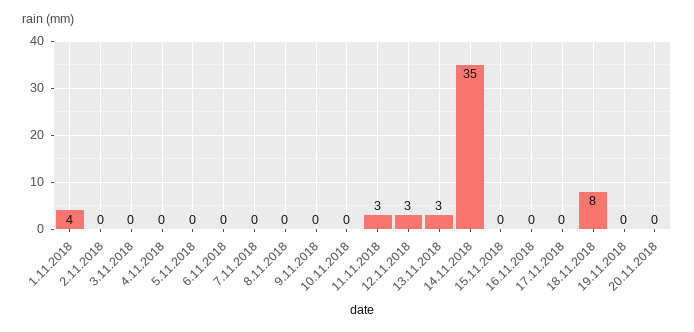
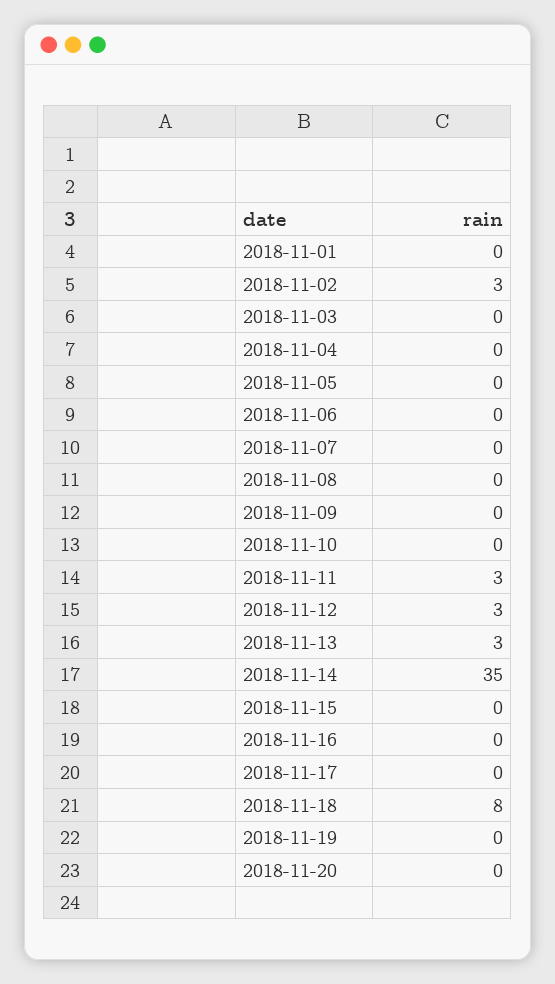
  {
-   "1.11.2018": 4,
+   "1.11.2018": 0,
-   "2.11.2018": 0,
+   "2.11.2018": 3,
    "3.11.2018": 0,
    "4.11.2018": 0,
    "5.11.2018": 0,
    "6.11.2018": 0,
    "7.11.2018": 0,
    "8.11.2018": 0,
    "9.11.2018": 0,
    "10.11.2018": 0,
    "11.11.2018": 3,
    "12.11.2018": 3,
    "13.11.2018": 3,
    "14.11.2018": 35,
    "15.11.2018": 0,
    "16.11.2018": 0,
    "17.11.2018": 0,
    "18.11.2018": 8,
    "19.11.2018": 0,
    "20.11.2018": 0
  }

